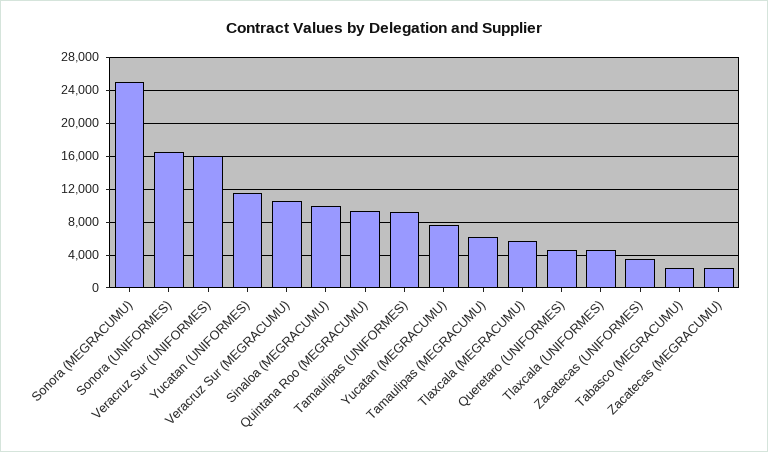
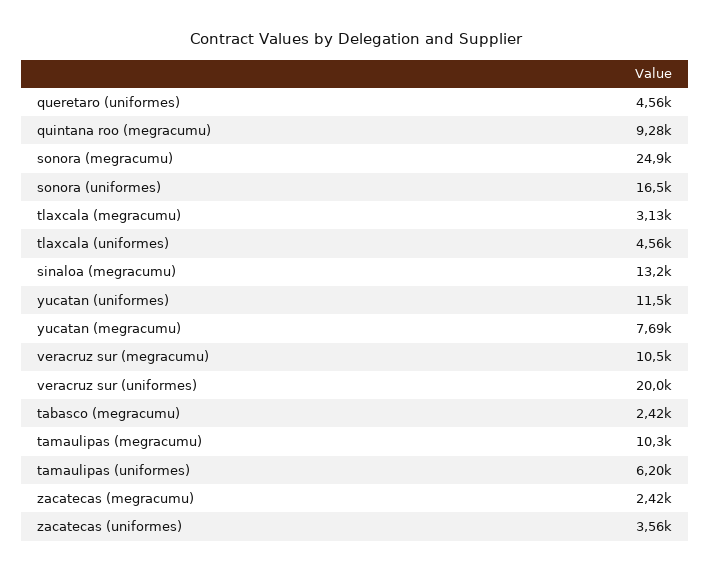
  {
    "Sonora (MEGRACUMU)": 24900,
    "Sonora (UNIFORMES)": 16500,
-   "Veracruz Sur (UNIFORMES)": 16000,
+   "Veracruz Sur (UNIFORMES)": 20000,
    "Yucatan (UNIFORMES)": 11500,
    "Veracruz Sur (MEGRACUMU)": 10500,
-   "Sinaloa (MEGRACUMU)": 10000,
+   "Sinaloa (MEGRACUMU)": 13200,
    "Quintana Roo (MEGRACUMU)": 9280,
-   "Tamaulipas (UNIFORMES)": 9000,
+   "Tamaulipas (UNIFORMES)": 6200,
    "Yucatan (MEGRACUMU)": 7690,
-   "Tamaulipas (MEGRACUMU)": 6000,
+   "Tamaulipas (MEGRACUMU)": 10300,
-   "Tlaxcala (MEGRACUMU)": 6000,
+   "Tlaxcala (MEGRACUMU)": 3130,
    "Queretaro (UNIFORMES)": 4560,
    "Tlaxcala (UNIFORMES)": 4560,
    "Zacatecas (UNIFORMES)": 3560,
    "Tabasco (MEGRACUMU)": 2420,
    "Zacatecas (MEGRACUMU)": 2420
  }

